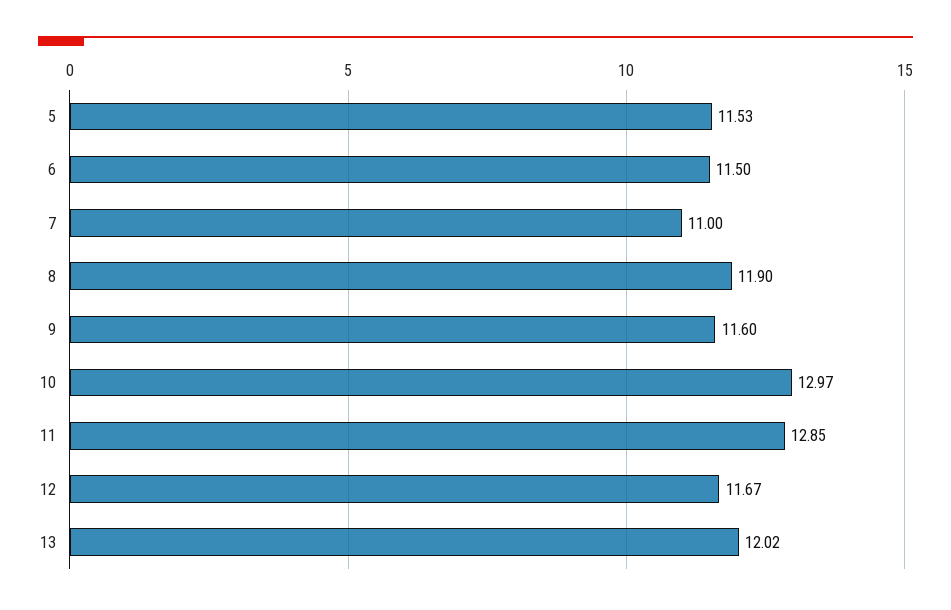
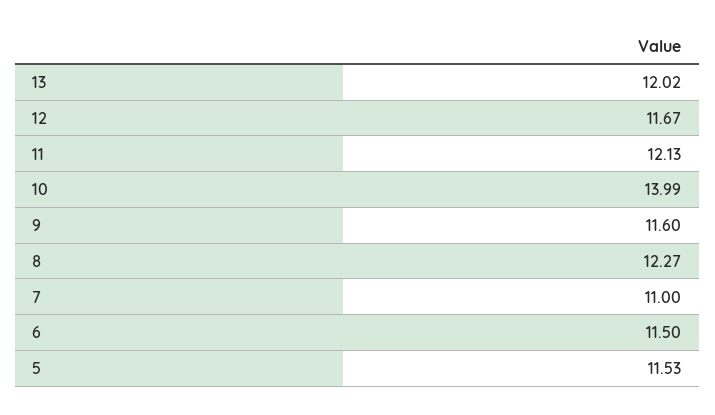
  {
    "5": 11.53,
    "6": 11.5,
    "7": 11,
-   "8": 11.9,
+   "8": 12.27,
    "9": 11.6,
-   "10": 12.97,
+   "10": 13.99,
-   "11": 12.85,
+   "11": 12.13,
    "12": 11.67,
    "13": 12.02
  }

